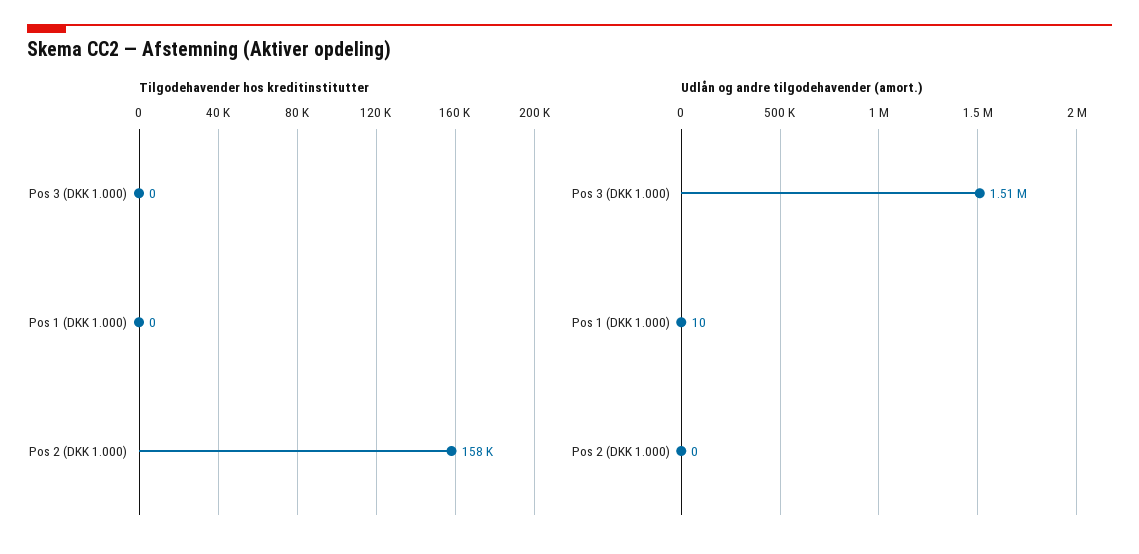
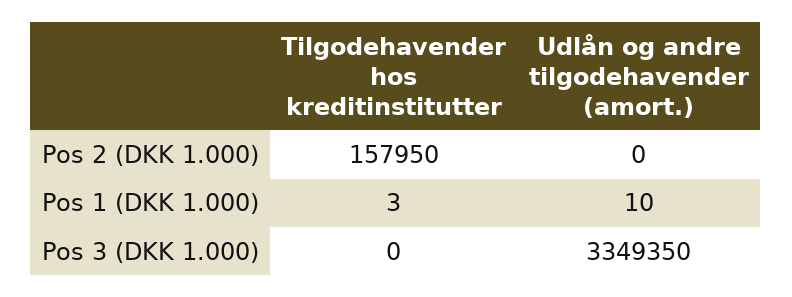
  {
    "Tilgodehavender hos kreditinstitutter": {
      "Pos 3 (DKK 1.000)": 0,
-     "Pos 1 (DKK 1.000)": 0,
+     "Pos 1 (DKK 1.000)": 3,
      "Pos 2 (DKK 1.000)": 157950
    },
    "Udlån og andre tilgodehavender (amort.)": {
-     "Pos 3 (DKK 1.000)": 1510000,
+     "Pos 3 (DKK 1.000)": 3349350,
      "Pos 1 (DKK 1.000)": 10,
      "Pos 2 (DKK 1.000)": 0
    }
  }

